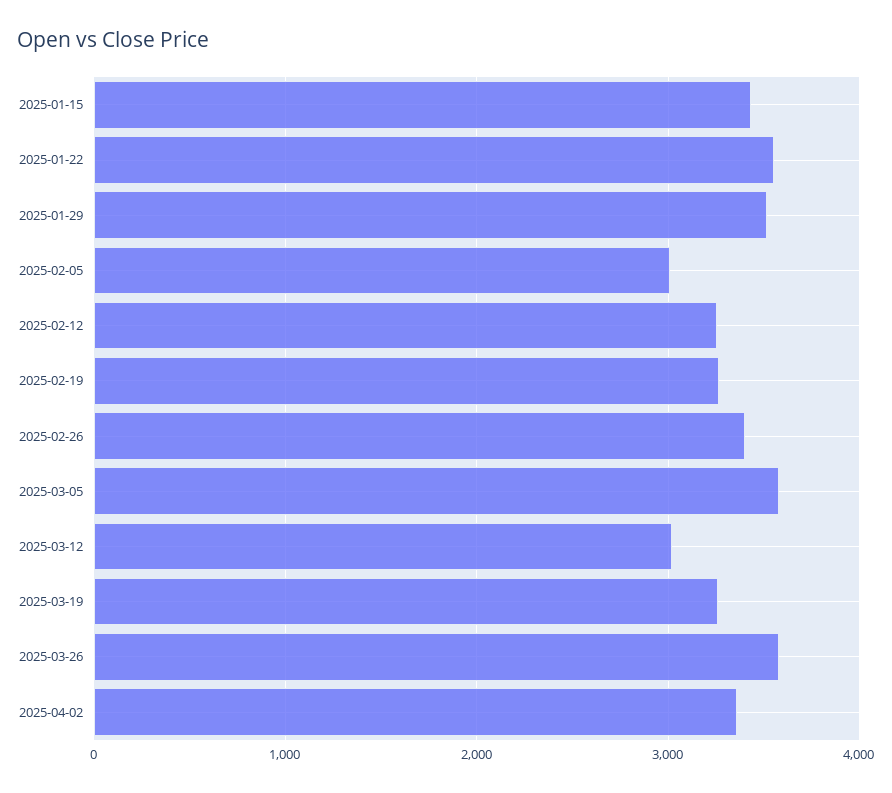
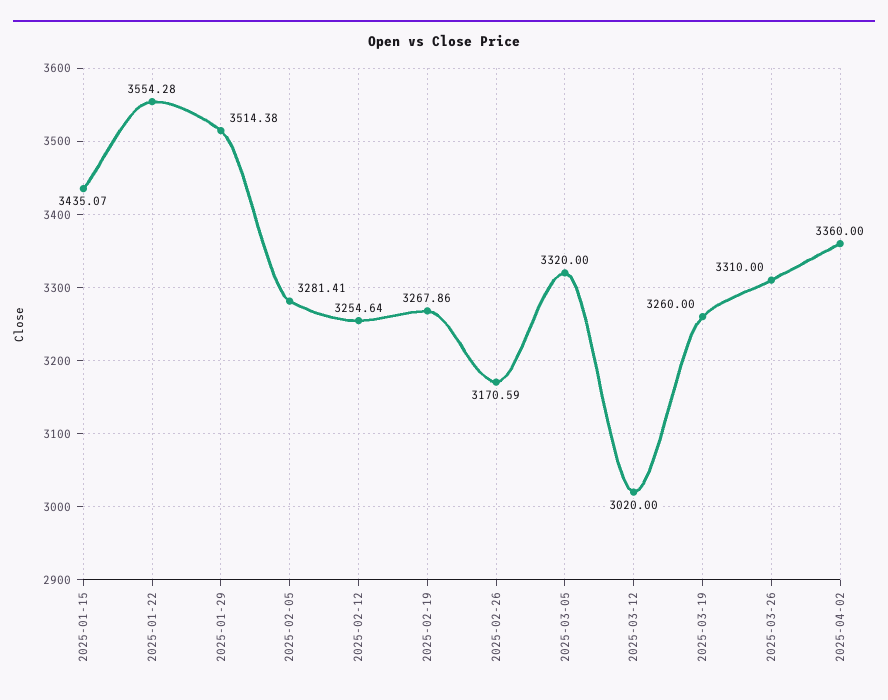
  {
    "2025-01-15": 3435.07,
    "2025-01-22": 3554.28,
    "2025-01-29": 3514.38,
-   "2025-02-05": 3000,
+   "2025-02-05": 3281.41,
    "2025-02-12": 3254.64,
    "2025-02-19": 3267.86,
-   "2025-02-26": 3400,
+   "2025-02-26": 3170.59,
-   "2025-03-05": 3600,
+   "2025-03-05": 3320,
    "2025-03-12": 3020,
    "2025-03-19": 3260,
-   "2025-03-26": 3600,
+   "2025-03-26": 3310,
    "2025-04-02": 3360
  }

